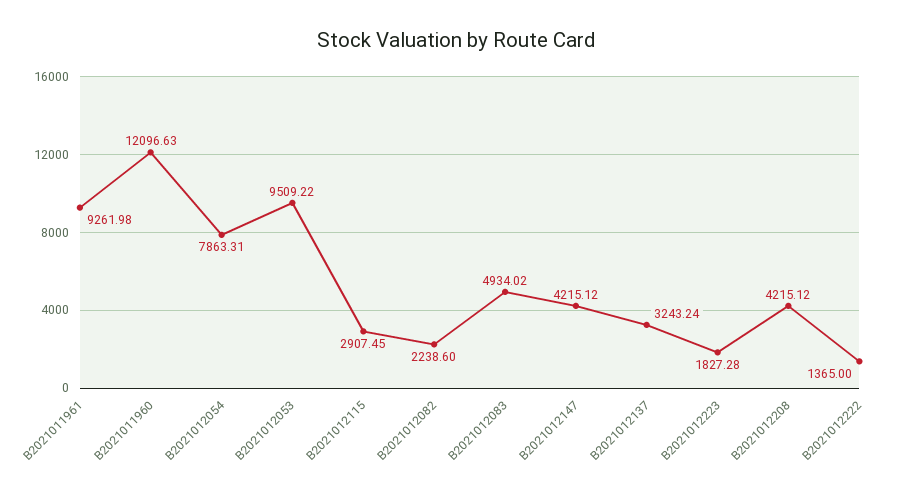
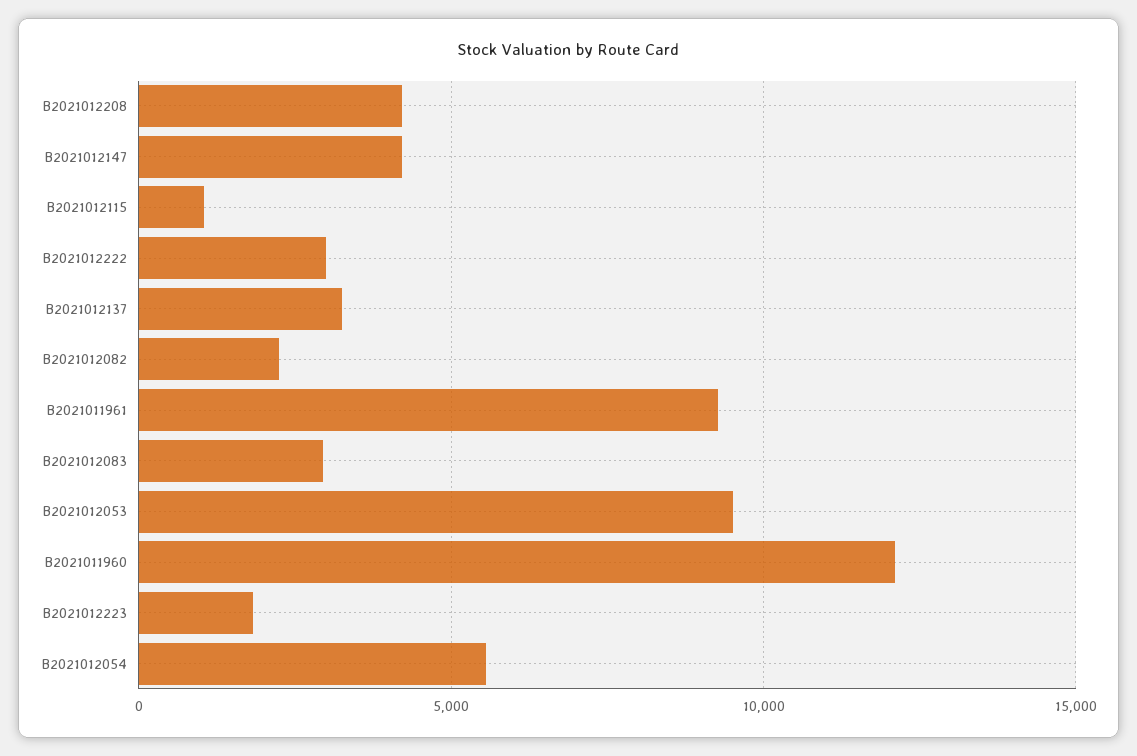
  {
    "B2021011961": 9261.98,
    "B2021011960": 12096.63,
-   "B2021012054": 7863.31,
+   "B2021012054": 5500,
    "B2021012053": 9509.22,
-   "B2021012115": 2907.45,
+   "B2021012115": 1000,
    "B2021012082": 2238.6,
-   "B2021012083": 4934.02,
+   "B2021012083": 3000,
    "B2021012147": 4215.12,
    "B2021012137": 3243.24,
    "B2021012223": 1827.28,
    "B2021012208": 4215.12,
-   "B2021012222": 1365
+   "B2021012222": 3000
  }

